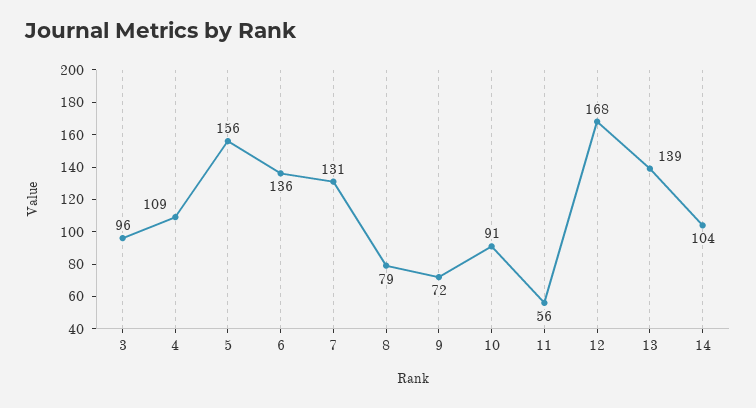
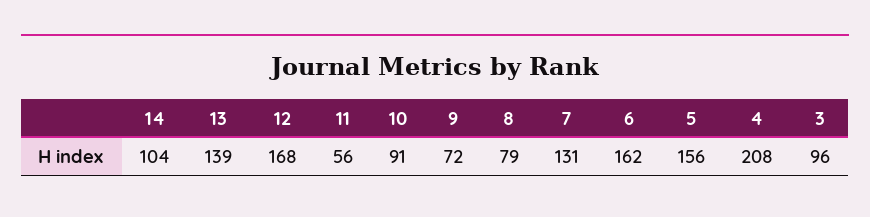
  {
    "3": 96,
-   "4": 109,
+   "4": 208,
    "5": 156,
-   "6": 136,
+   "6": 162,
    "7": 131,
    "8": 79,
    "9": 72,
    "10": 91,
    "11": 56,
    "12": 168,
    "13": 139,
    "14": 104
  }

